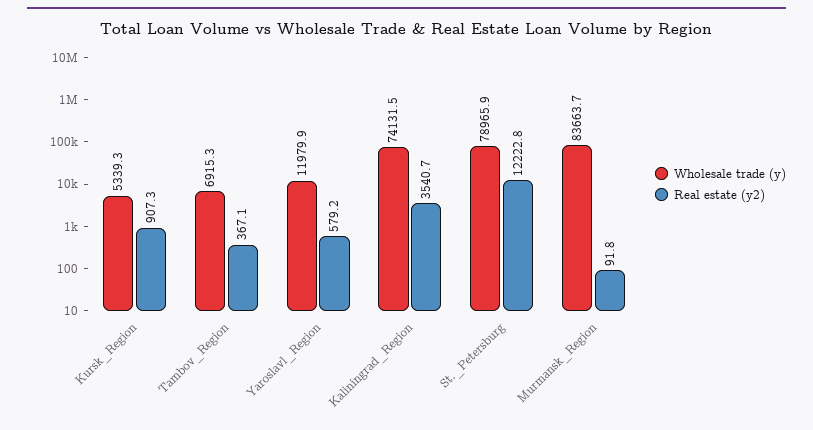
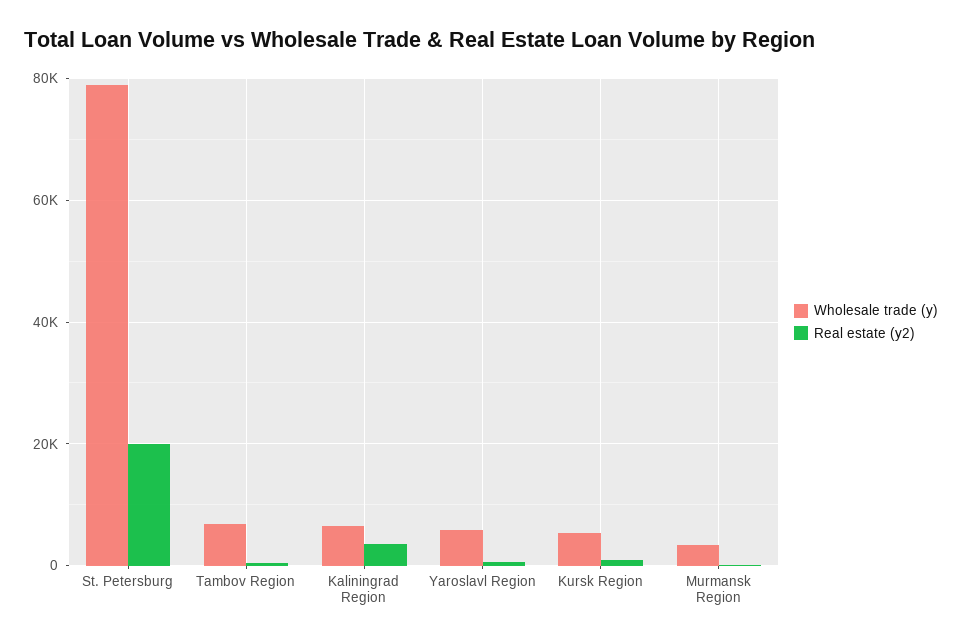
  {
    "Wholesale trade (y)": {
      "Kursk_Region": 5339.3,
      "Tambov_Region": 6915.3,
-     "Yaroslavl_Region": 11979.9,
+     "Yaroslavl_Region": 6000,
-     "Kaliningrad_Region": 74131.5,
+     "Kaliningrad_Region": 6000,
      "St._Petersburg": 78965.9,
-     "Murmansk_Region": 83663.7
+     "Murmansk_Region": 4000
    },
    "Real estate (y2)": {
      "Kursk_Region": 907.3,
      "Tambov_Region": 367.1,
      "Yaroslavl_Region": 579.2,
      "Kaliningrad_Region": 3540.7,
-     "St._Petersburg": 12222.8,
+     "St._Petersburg": 20000,
      "Murmansk_Region": 91.8
    }
  }

